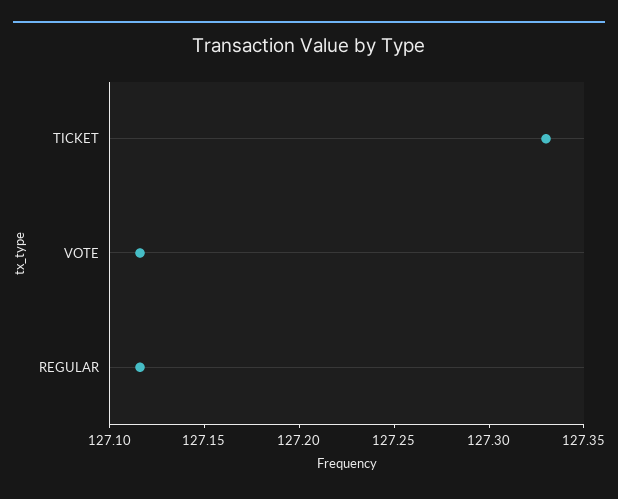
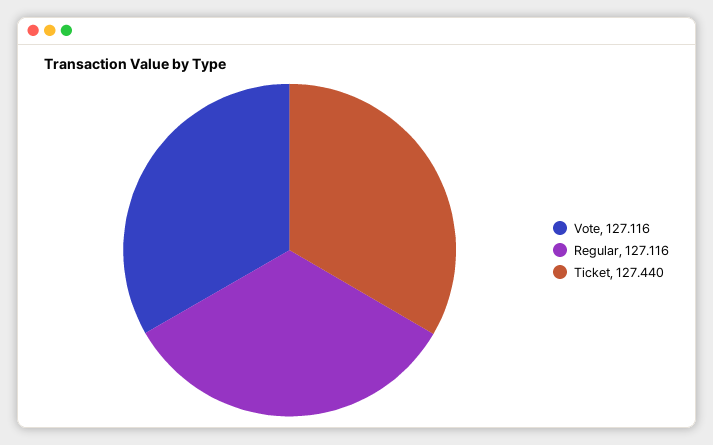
  {
-   "TICKET": 127.33,
+   "TICKET": 127.44,
    "VOTE": 127.116,
    "REGULAR": 127.116
  }

